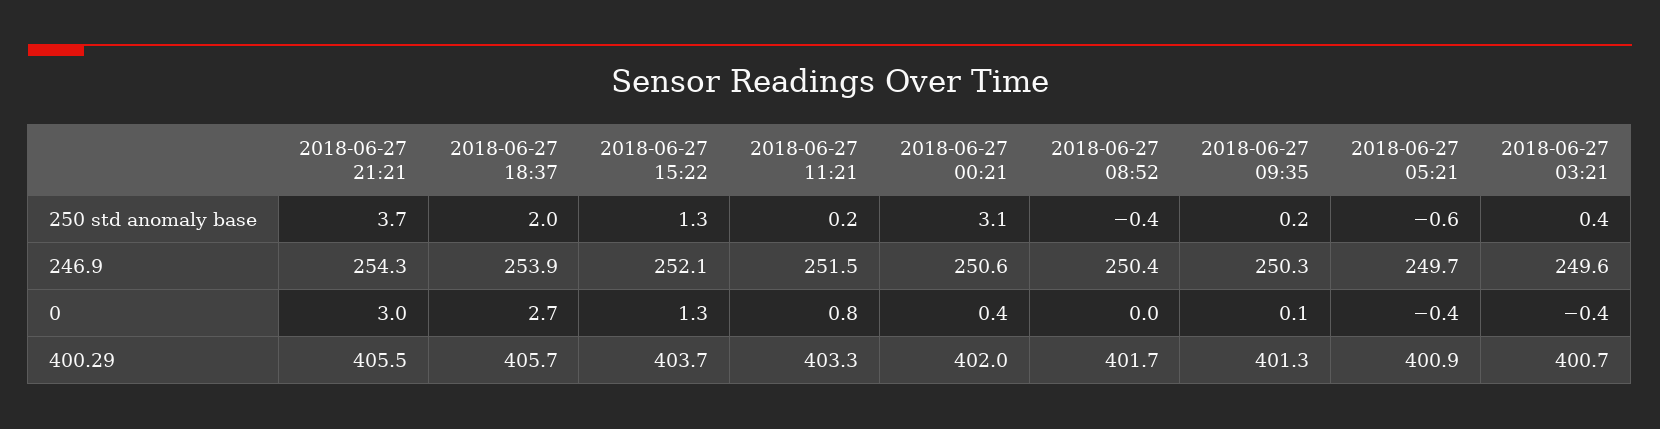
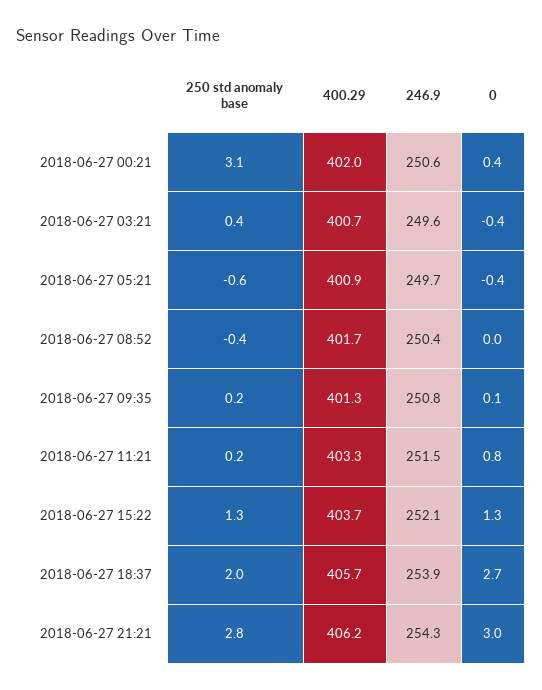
  {
    "2018-06-27 21:21": {
-     "250 std anomaly base": 3.7,
+     "250 std anomaly base": 2.8,
      "246.9": 254.3,
      "0": 3,
-     "400.29": 405.5
+     "400.29": 406.2
    },
    "2018-06-27 18:37": {
      "250 std anomaly base": 2,
      "246.9": 253.9,
      "0": 2.7,
      "400.29": 405.7
    },
    "2018-06-27 15:22": {
      "250 std anomaly base": 1.3,
      "246.9": 252.1,
      "0": 1.3,
      "400.29": 403.7
    },
    "2018-06-27 11:21": {
      "250 std anomaly base": 0.2,
      "246.9": 251.5,
      "0": 0.8,
      "400.29": 403.3
    },
    "2018-06-27 00:21": {
      "250 std anomaly base": 3.1,
      "246.9": 250.6,
      "0": 0.4,
      "400.29": 402
    },
    "2018-06-27 08:52": {
      "250 std anomaly base": -0.4,
      "246.9": 250.4,
      "0": 0,
      "400.29": 401.7
    },
    "2018-06-27 09:35": {
      "250 std anomaly base": 0.2,
-     "246.9": 250.3,
+     "246.9": 250.8,
      "0": 0.1,
      "400.29": 401.3
    },
    "2018-06-27 05:21": {
      "250 std anomaly base": -0.6,
      "246.9": 249.7,
      "0": -0.4,
      "400.29": 400.9
    },
    "2018-06-27 03:21": {
      "250 std anomaly base": 0.4,
      "246.9": 249.6,
      "0": -0.4,
      "400.29": 400.7
    }
  }

